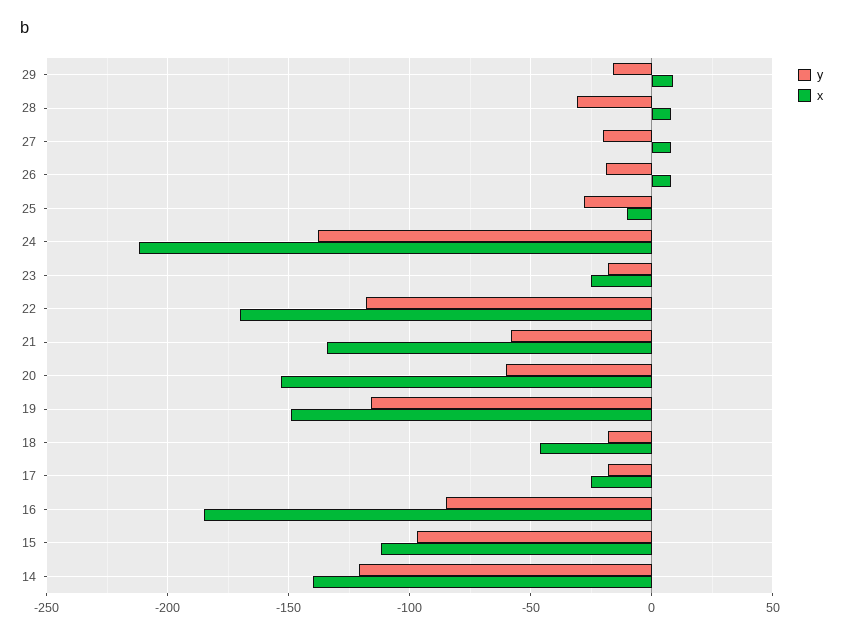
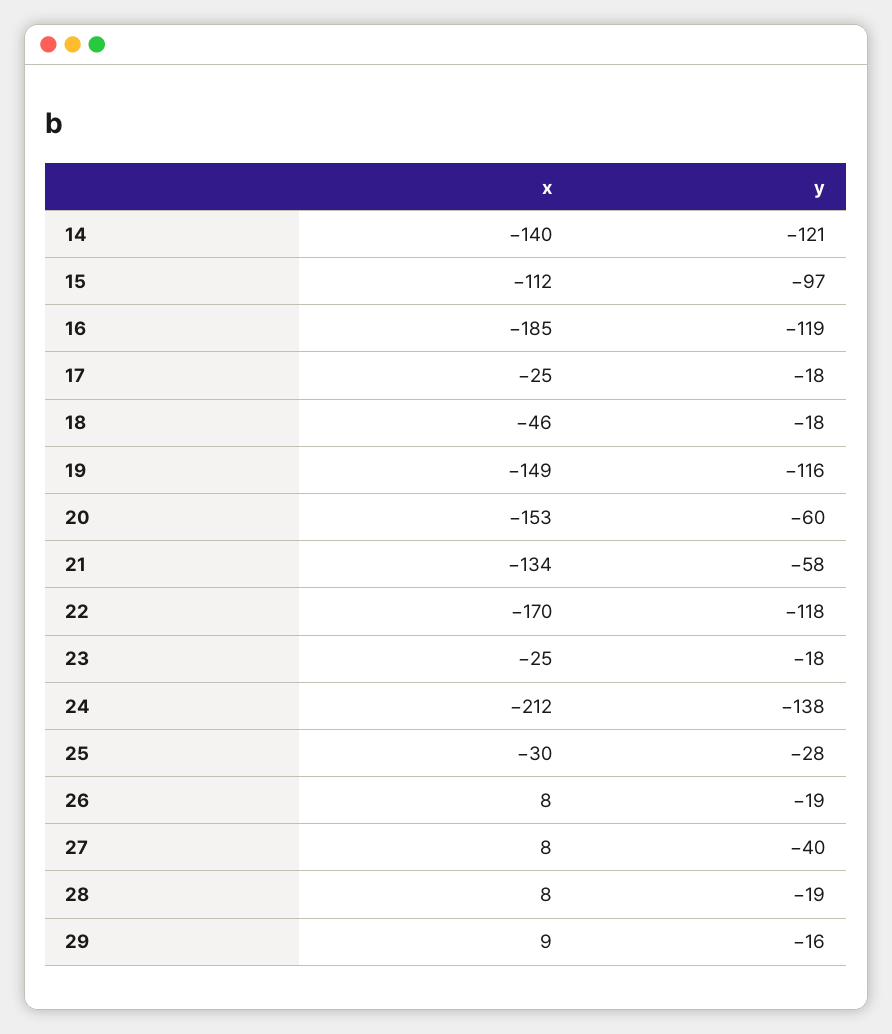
  {
    "y": {
      "29": -16,
-     "28": -30,
+     "28": -19,
-     "27": -20,
+     "27": -40,
      "26": -19,
      "25": -28,
      "24": -138,
      "23": -18,
      "22": -118,
      "21": -58,
      "20": -60,
      "19": -116,
      "18": -18,
      "17": -18,
-     "16": -85,
+     "16": -119,
      "15": -97,
      "14": -121
    },
    "x": {
      "29": 9,
      "28": 8,
      "27": 8,
      "26": 8,
-     "25": -10,
+     "25": -30,
      "24": -212,
      "23": -25,
      "22": -170,
      "21": -134,
      "20": -153,
      "19": -149,
      "18": -46,
      "17": -25,
      "16": -185,
      "15": -112,
      "14": -140
    }
  }

